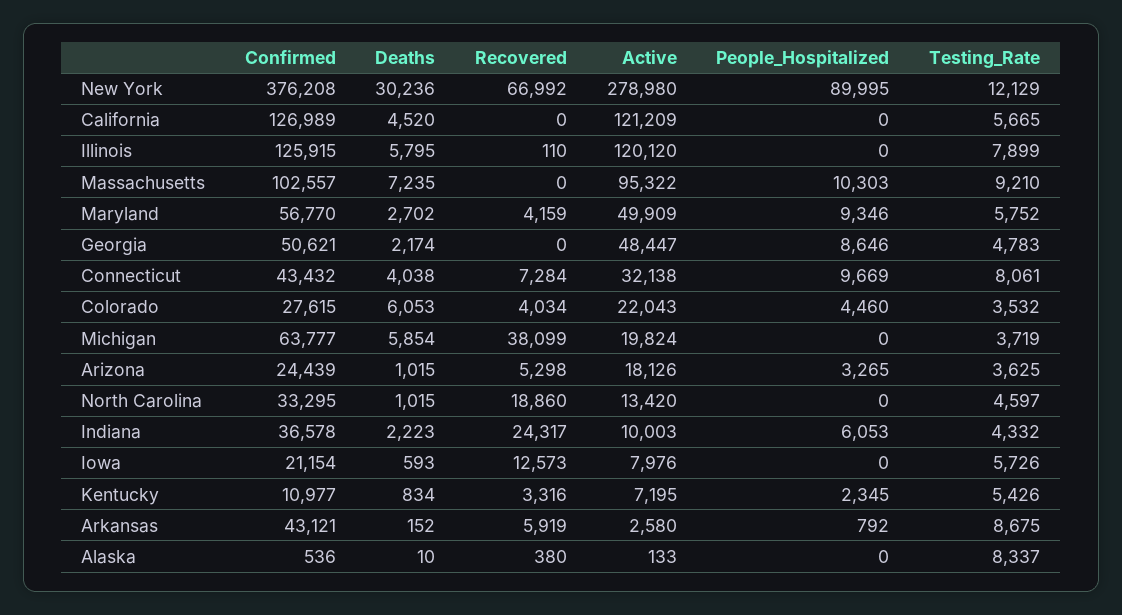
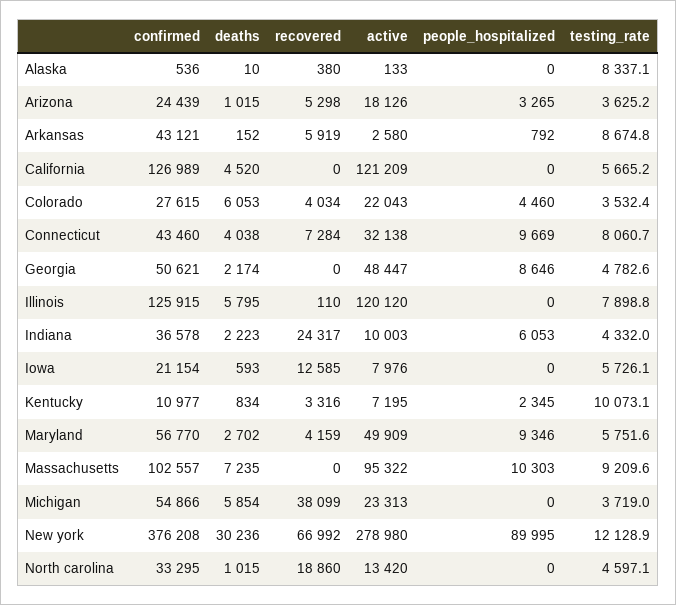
  {
    "Confirmed": {
      "New York": 376208,
      "California": 126989,
      "Illinois": 125915,
      "Massachusetts": 102557,
      "Maryland": 56770,
      "Georgia": 50621,
-     "Connecticut": 43432,
+     "Connecticut": 43460,
      "Colorado": 27615,
-     "Michigan": 63777,
+     "Michigan": 54866,
      "Arizona": 24439,
      "North Carolina": 33295,
      "Indiana": 36578,
      "Iowa": 21154,
      "Kentucky": 10977,
      "Arkansas": 43121,
      "Alaska": 536
    },
    "Deaths": {
      "New York": 30236,
      "California": 4520,
      "Illinois": 5795,
      "Massachusetts": 7235,
      "Maryland": 2702,
      "Georgia": 2174,
      "Connecticut": 4038,
      "Colorado": 6053,
      "Michigan": 5854,
      "Arizona": 1015,
      "North Carolina": 1015,
      "Indiana": 2223,
      "Iowa": 593,
      "Kentucky": 834,
      "Arkansas": 152,
      "Alaska": 10
    },
    "Recovered": {
      "New York": 66992,
      "California": 0,
      "Illinois": 110,
      "Massachusetts": 0,
      "Maryland": 4159,
      "Georgia": 0,
      "Connecticut": 7284,
      "Colorado": 4034,
      "Michigan": 38099,
      "Arizona": 5298,
      "North Carolina": 18860,
      "Indiana": 24317,
-     "Iowa": 12573,
+     "Iowa": 12585,
      "Kentucky": 3316,
      "Arkansas": 5919,
      "Alaska": 380
    },
    "Active": {
      "New York": 278980,
      "California": 121209,
      "Illinois": 120120,
      "Massachusetts": 95322,
      "Maryland": 49909,
      "Georgia": 48447,
      "Connecticut": 32138,
      "Colorado": 22043,
-     "Michigan": 19824,
+     "Michigan": 23313,
      "Arizona": 18126,
      "North Carolina": 13420,
      "Indiana": 10003,
      "Iowa": 7976,
      "Kentucky": 7195,
      "Arkansas": 2580,
      "Alaska": 133
    },
    "People_Hospitalized": {
      "New York": 89995,
      "California": 0,
      "Illinois": 0,
      "Massachusetts": 10303,
      "Maryland": 9346,
      "Georgia": 8646,
      "Connecticut": 9669,
      "Colorado": 4460,
      "Michigan": 0,
      "Arizona": 3265,
      "North Carolina": 0,
      "Indiana": 6053,
      "Iowa": 0,
      "Kentucky": 2345,
      "Arkansas": 792,
      "Alaska": 0
    },
    "Testing_Rate": {
      "New York": 12128.9,
      "California": 5665.2,
      "Illinois": 7898.8,
      "Massachusetts": 9209.6,
      "Maryland": 5751.6,
      "Georgia": 4782.6,
      "Connecticut": 8060.7,
      "Colorado": 3532.4,
      "Michigan": 3719,
      "Arizona": 3625.2,
      "North Carolina": 4597.1,
      "Indiana": 4332,
      "Iowa": 5726.1,
-     "Kentucky": 5426,
+     "Kentucky": 10073.1,
      "Arkansas": 8674.8,
      "Alaska": 8337.1
    }
  }

